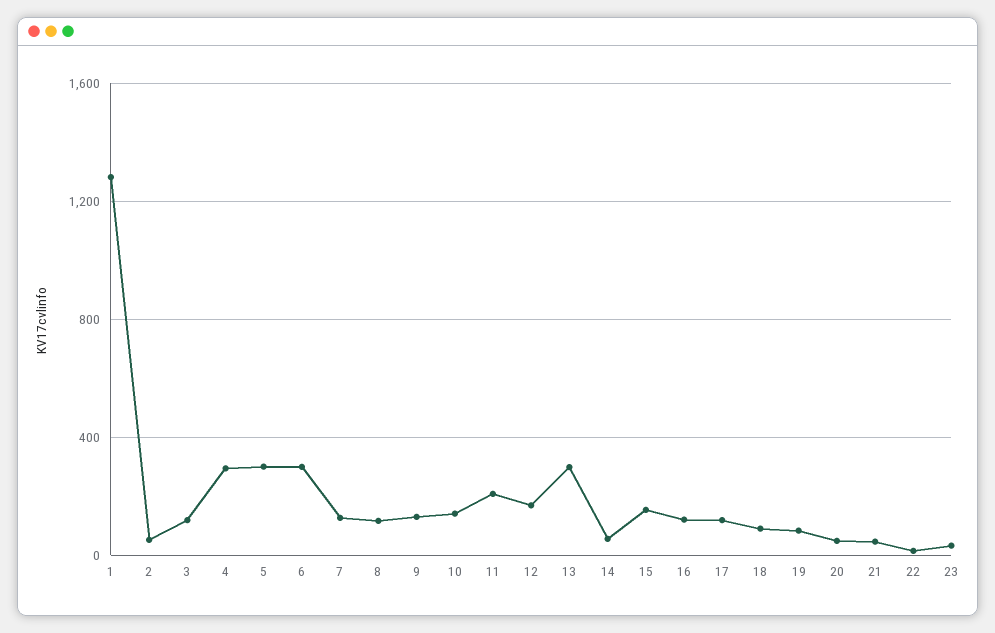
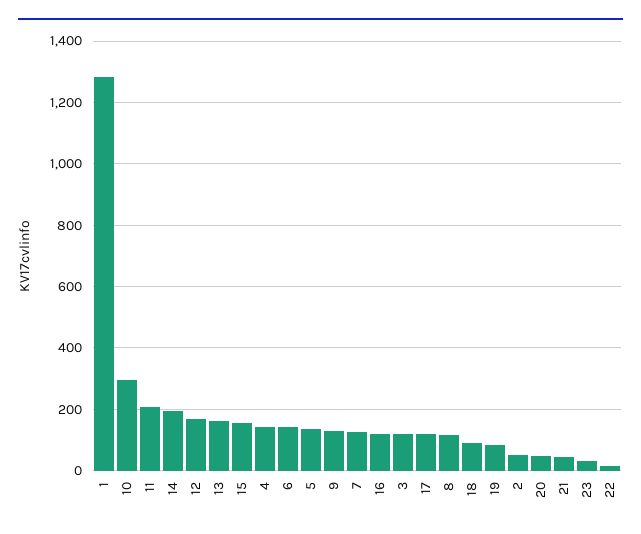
  {
    "1": 1280,
    "2": 60,
    "3": 120,
-   "4": 300,
+   "4": 140,
-   "5": 300,
+   "5": 140,
-   "6": 300,
+   "6": 140,
    "7": 120,
    "8": 120,
    "9": 140,
-   "10": 150,
+   "10": 300,
    "11": 200,
    "12": 160,
-   "13": 300,
+   "13": 160,
-   "14": 50,
+   "14": 200,
    "15": 160,
    "16": 120,
    "17": 120,
    "18": 100,
    "19": 80,
    "20": 40,
    "21": 40,
    "22": 20,
    "23": 40
  }

